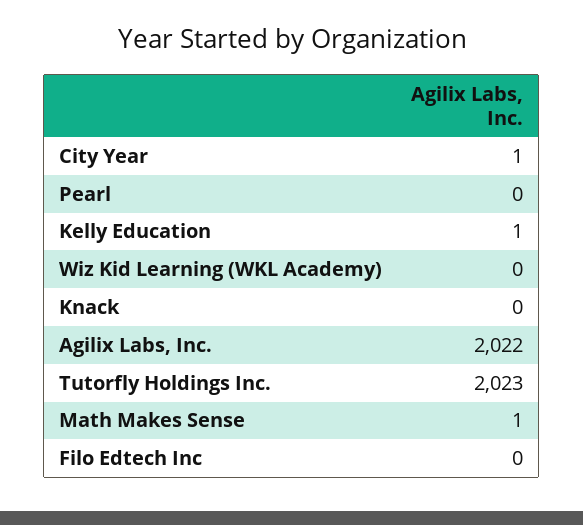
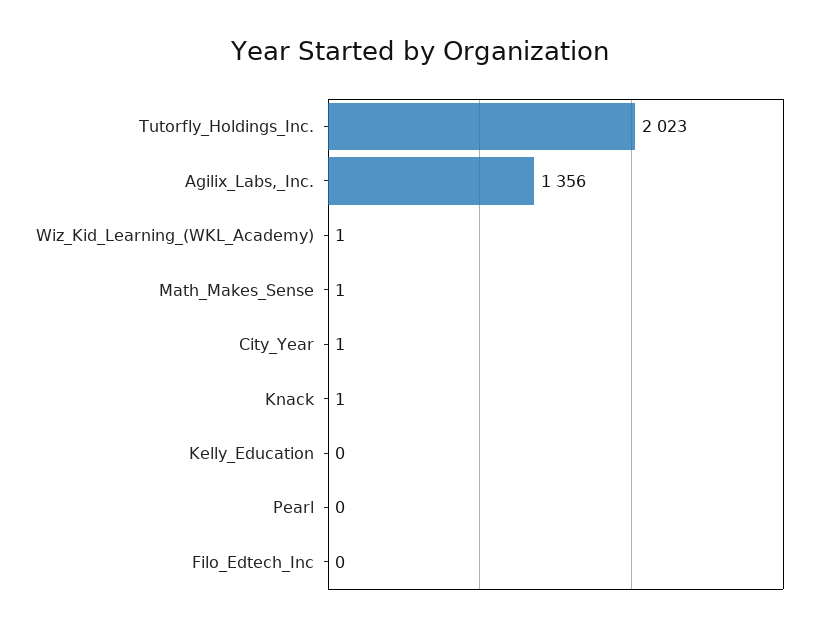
  {
    "City Year": 1,
    "Pearl": 0,
-   "Kelly Education": 1,
+   "Kelly Education": 0,
-   "Wiz Kid Learning (WKL Academy)": 0,
+   "Wiz Kid Learning (WKL Academy)": 1,
-   "Knack": 0,
+   "Knack": 1,
-   "Agilix Labs, Inc.": 2022,
+   "Agilix Labs, Inc.": 1356,
    "Tutorfly Holdings Inc.": 2023,
    "Math Makes Sense": 1,
    "Filo Edtech Inc": 0
  }

